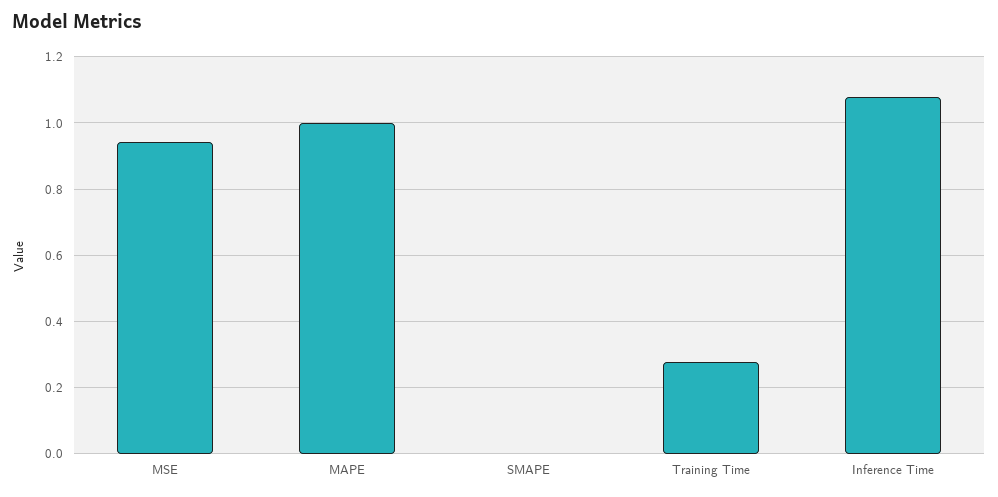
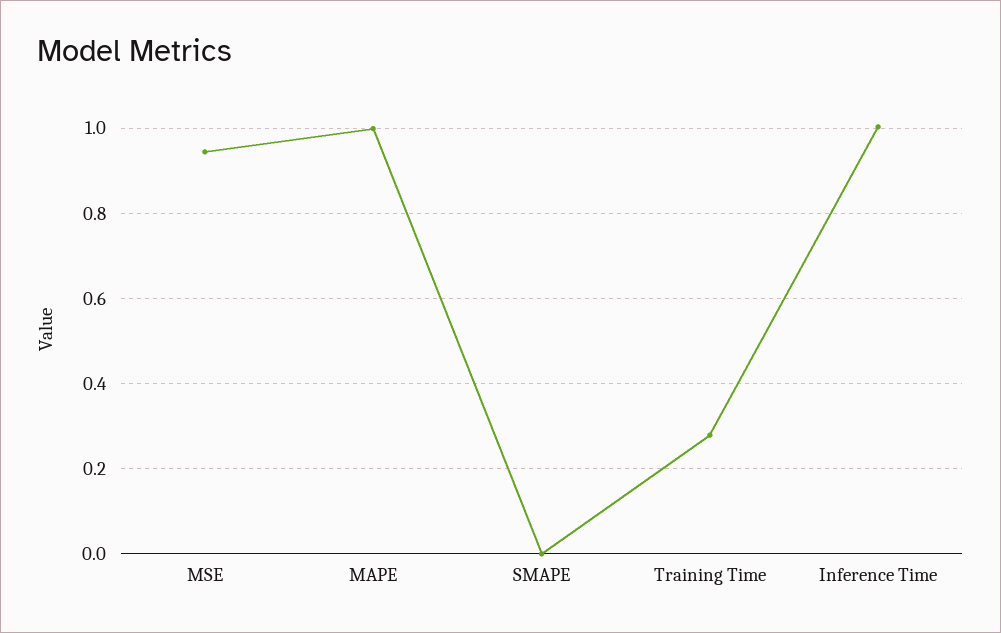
  {
    "MSE": 0.94,
    "MAPE": 1,
    "SMAPE": 0,
    "Training Time": 0.28,
-   "Inference Time": 1.08
+   "Inference Time": 1
  }

